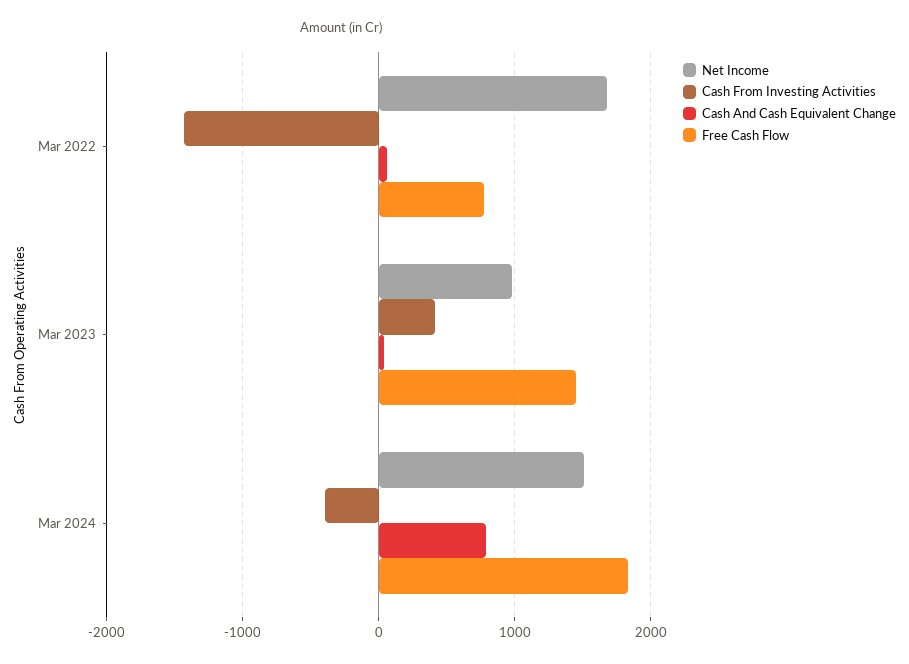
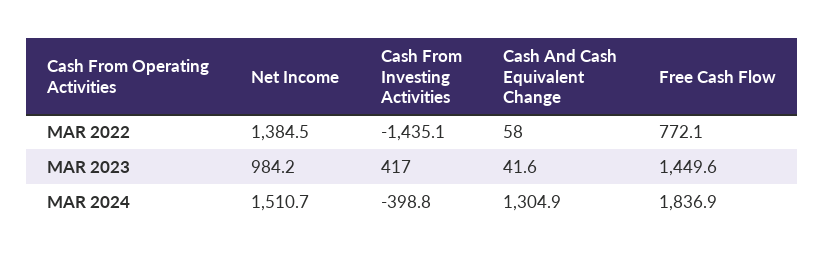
  {
    "Net Income": {
-     "Mar 2022": 1700,
+     "Mar 2022": 1384.5,
      "Mar 2023": 984.2,
      "Mar 2024": 1510.7
    },
    "Cash From Investing Activities": {
      "Mar 2022": -1435.1,
      "Mar 2023": 417,
      "Mar 2024": -398.8
    },
    "Cash And Cash Equivalent Change": {
      "Mar 2022": 58,
      "Mar 2023": 41.6,
-     "Mar 2024": 800
+     "Mar 2024": 1304.9
    },
    "Free Cash Flow": {
      "Mar 2022": 772.1,
      "Mar 2023": 1449.6,
      "Mar 2024": 1836.9
    }
  }

